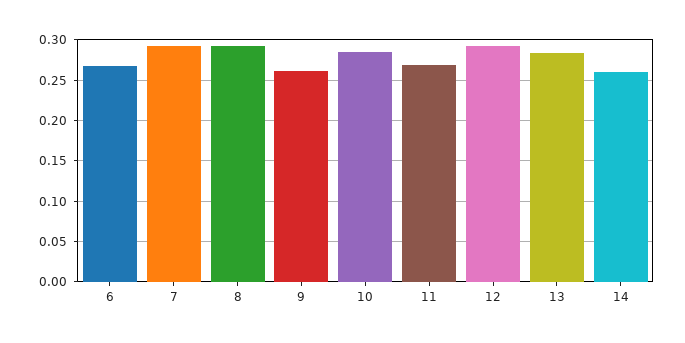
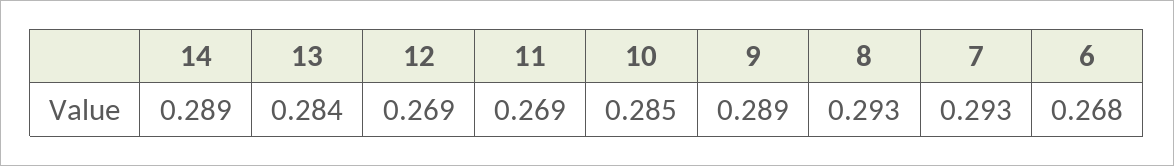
  {
    "6": 0.268,
    "7": 0.293,
    "8": 0.293,
-   "9": 0.26,
+   "9": 0.289,
    "10": 0.285,
    "11": 0.269,
-   "12": 0.29,
+   "12": 0.269,
    "13": 0.284,
-   "14": 0.26
+   "14": 0.289
  }

